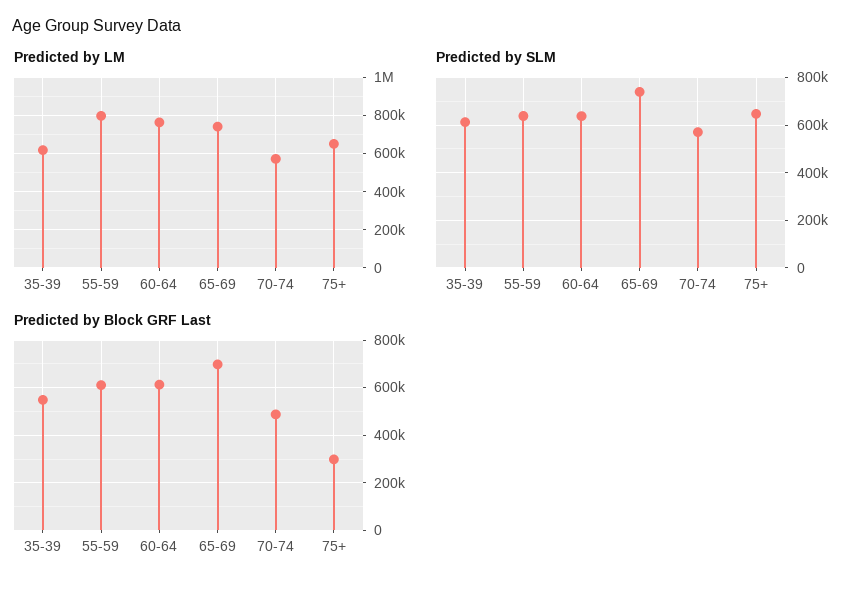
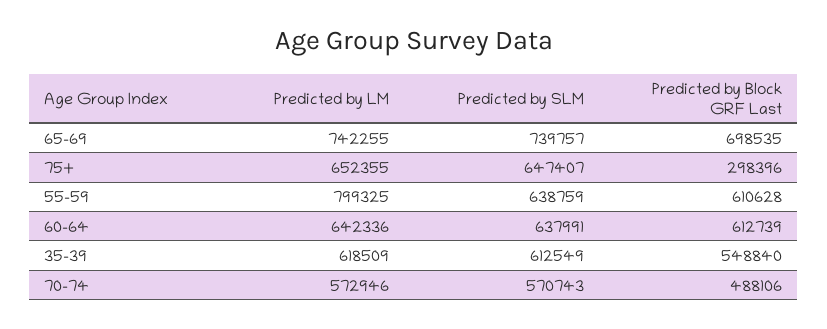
  {
    "Predicted by LM": {
      "35-39": 618509,
      "55-59": 799325,
-     "60-64": 750000,
+     "60-64": 642336,
      "65-69": 742255,
      "70-74": 572946,
      "75+": 652355
    },
    "Predicted by SLM": {
      "35-39": 612549,
      "55-59": 638759,
      "60-64": 637991,
      "65-69": 739757,
      "70-74": 570743,
      "75+": 647407
    },
    "Predicted by Block GRF Last": {
      "35-39": 548840,
      "55-59": 610628,
      "60-64": 612739,
      "65-69": 698535,
      "70-74": 488106,
      "75+": 298396
    }
  }

